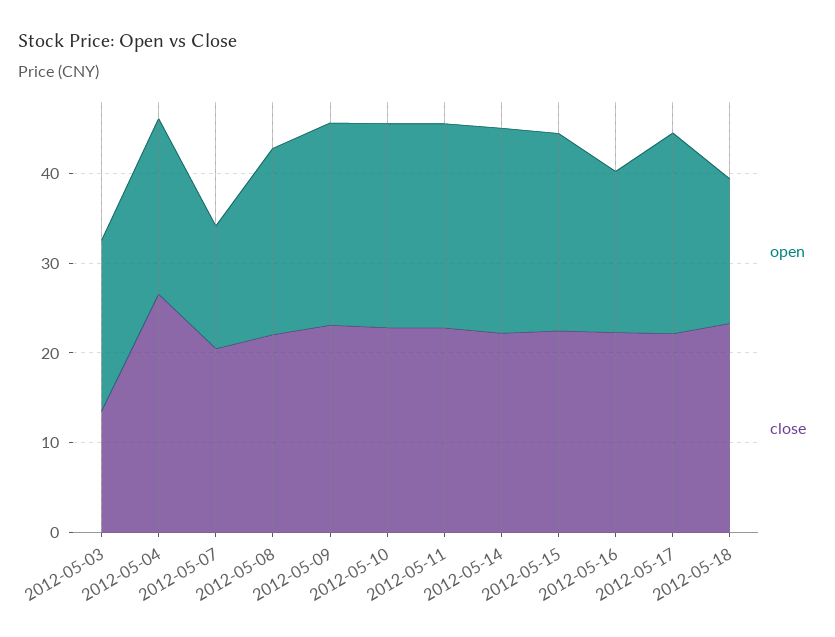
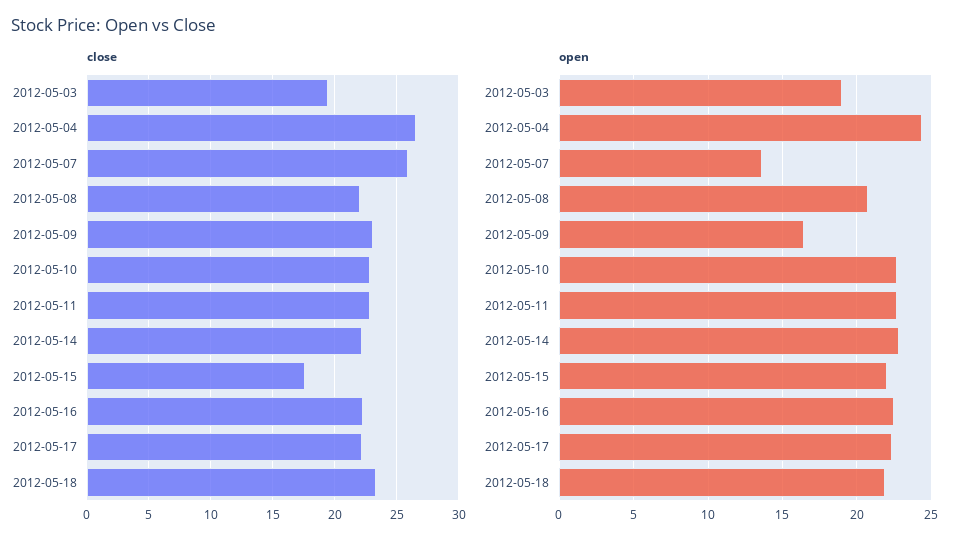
  {
    "open": {
      "2012-05-03": 19,
-     "2012-05-04": 20,
+     "2012-05-04": 24.5,
      "2012-05-07": 13.5,
      "2012-05-08": 21,
-     "2012-05-09": 22,
+     "2012-05-09": 16.5,
      "2012-05-10": 22.5,
      "2012-05-11": 22.5,
      "2012-05-14": 23,
      "2012-05-15": 22,
-     "2012-05-16": 18,
+     "2012-05-16": 22.5,
      "2012-05-17": 22.5,
-     "2012-05-18": 16
+     "2012-05-18": 22
    },
    "close": {
-     "2012-05-03": 14,
+     "2012-05-03": 19.5,
      "2012-05-04": 26.5,
-     "2012-05-07": 20,
+     "2012-05-07": 26,
      "2012-05-08": 22,
      "2012-05-09": 23,
      "2012-05-10": 23,
      "2012-05-11": 23,
      "2012-05-14": 22,
-     "2012-05-15": 22,
+     "2012-05-15": 17.5,
      "2012-05-16": 22.5,
      "2012-05-17": 22,
      "2012-05-18": 23.5
    }
  }

